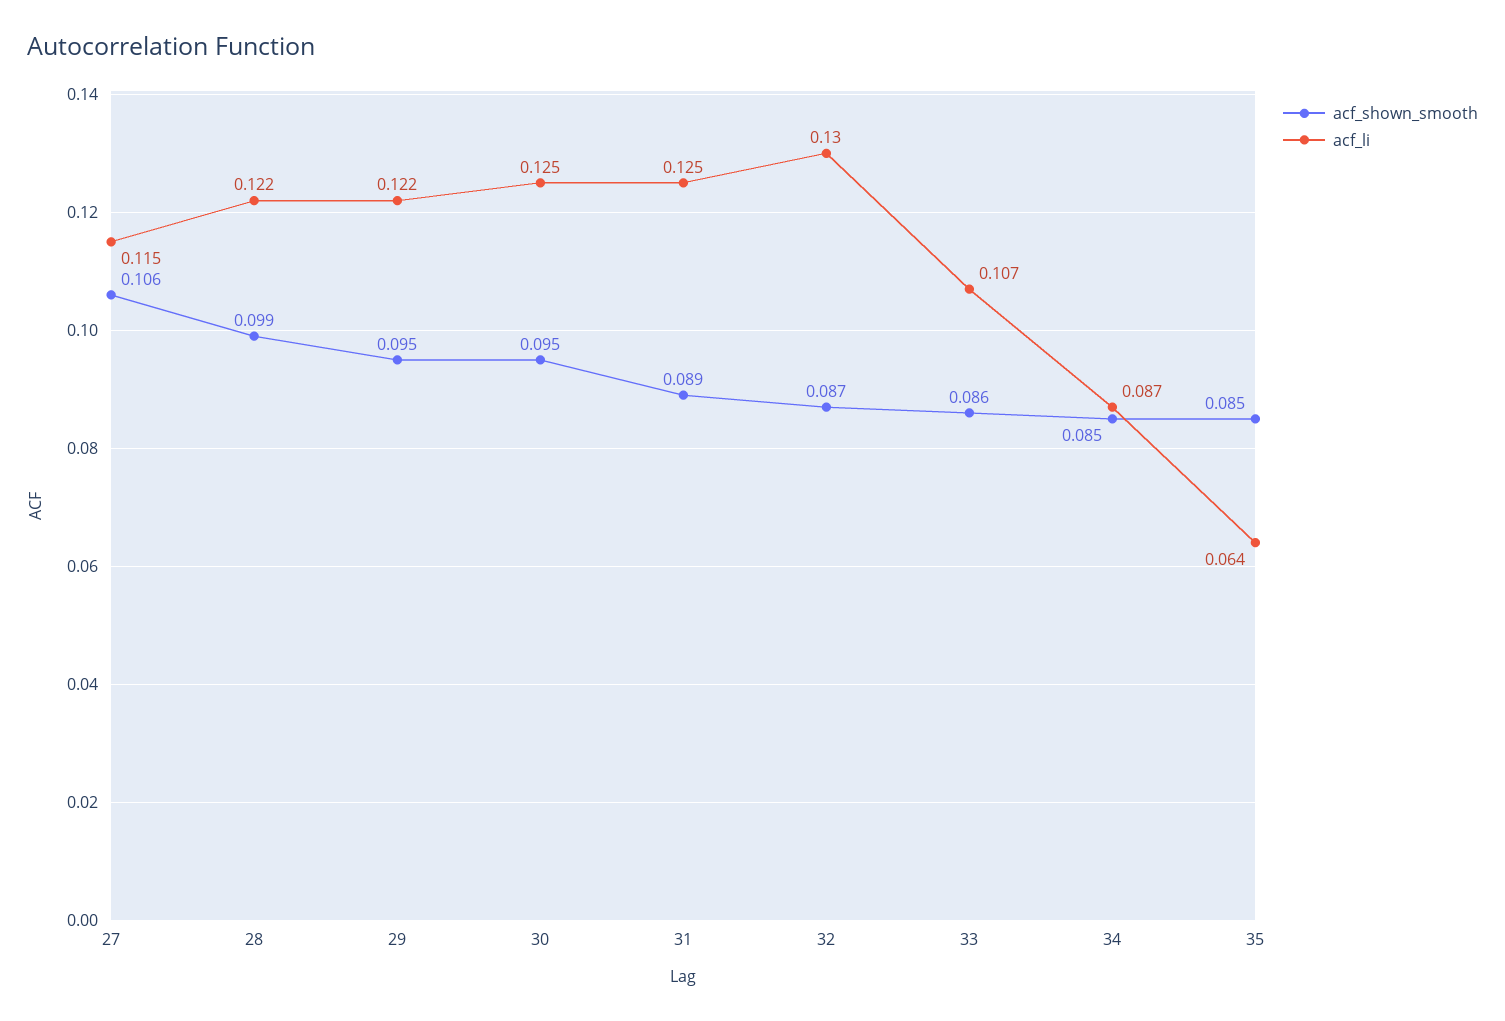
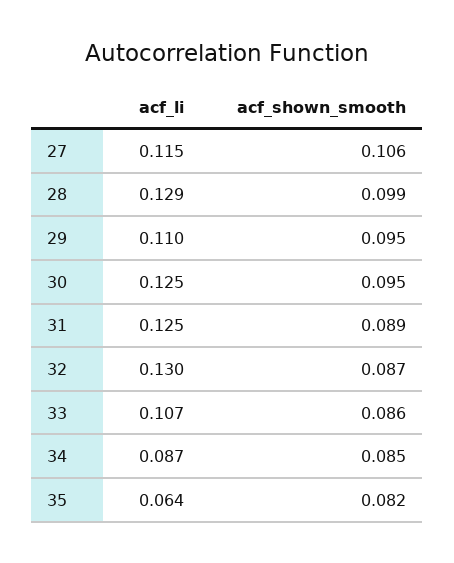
  {
    "acf_shown_smooth": {
      "27": 0.106,
      "28": 0.099,
      "29": 0.095,
      "30": 0.095,
      "31": 0.089,
      "32": 0.087,
      "33": 0.086,
      "34": 0.085,
-     "35": 0.085
+     "35": 0.082
    },
    "acf_li": {
      "27": 0.115,
-     "28": 0.122,
+     "28": 0.129,
-     "29": 0.122,
+     "29": 0.11,
      "30": 0.125,
      "31": 0.125,
      "32": 0.13,
      "33": 0.107,
      "34": 0.087,
      "35": 0.064
    }
  }

